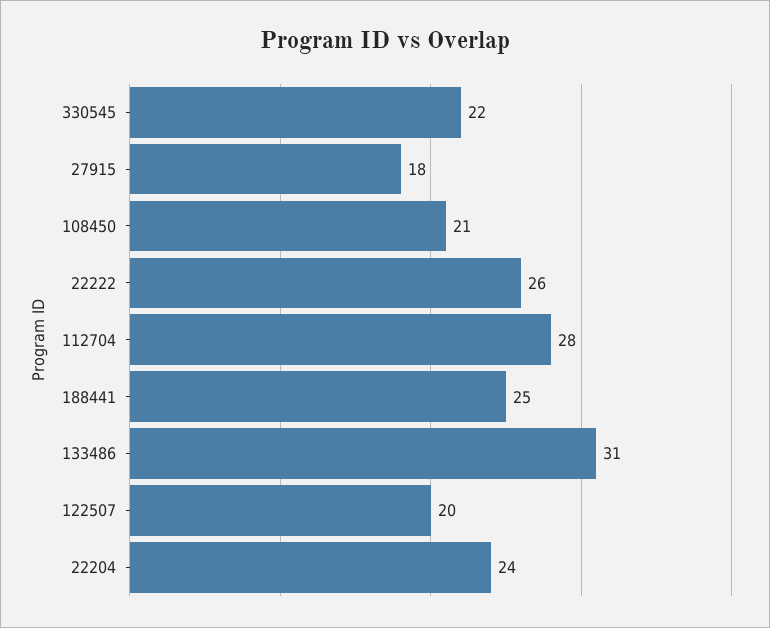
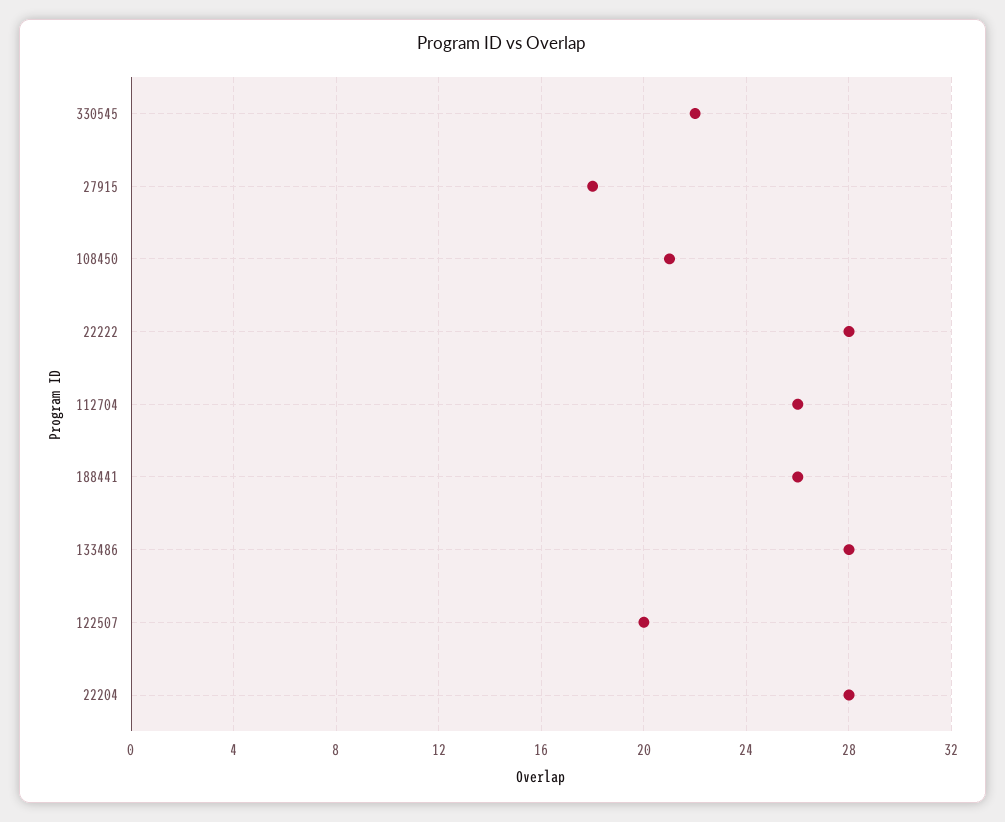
  {
    "330545": 22,
    "27915": 18,
    "108450": 21,
-   "22222": 26,
+   "22222": 28,
-   "112704": 28,
+   "112704": 26,
-   "188441": 25,
+   "188441": 26,
-   "133486": 31,
+   "133486": 28,
    "122507": 20,
-   "22204": 24
+   "22204": 28
  }

